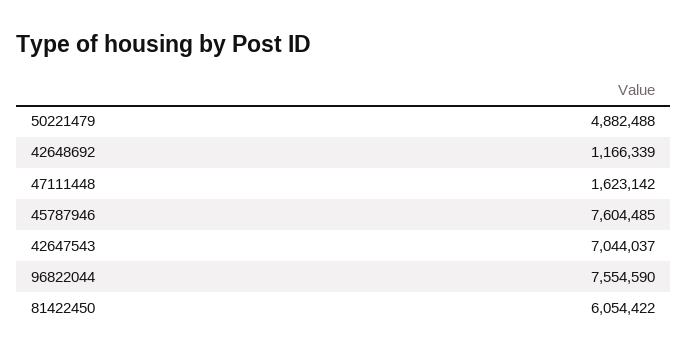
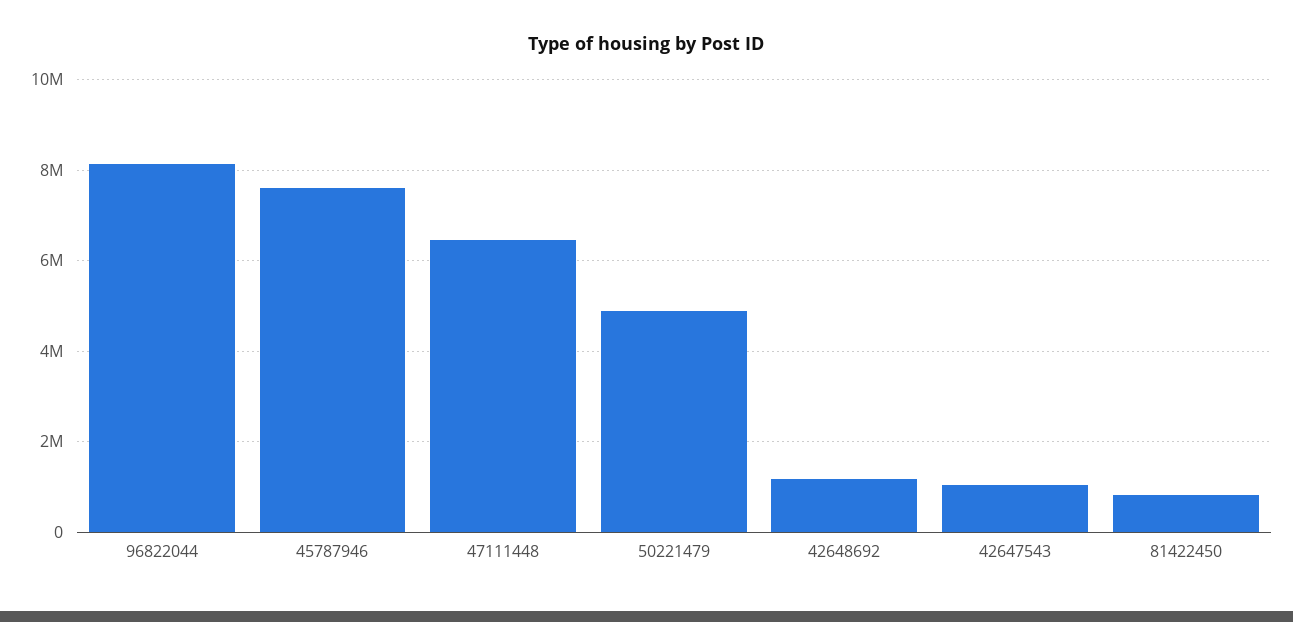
  {
    "50221479": 4882488,
    "42648692": 1166339,
-   "47111448": 1623142,
+   "47111448": 6400000,
    "45787946": 7604485,
-   "42647543": 7044037,
+   "42647543": 1000000,
-   "96822044": 7554590,
+   "96822044": 8200000,
-   "81422450": 6054422
+   "81422450": 800000
  }

